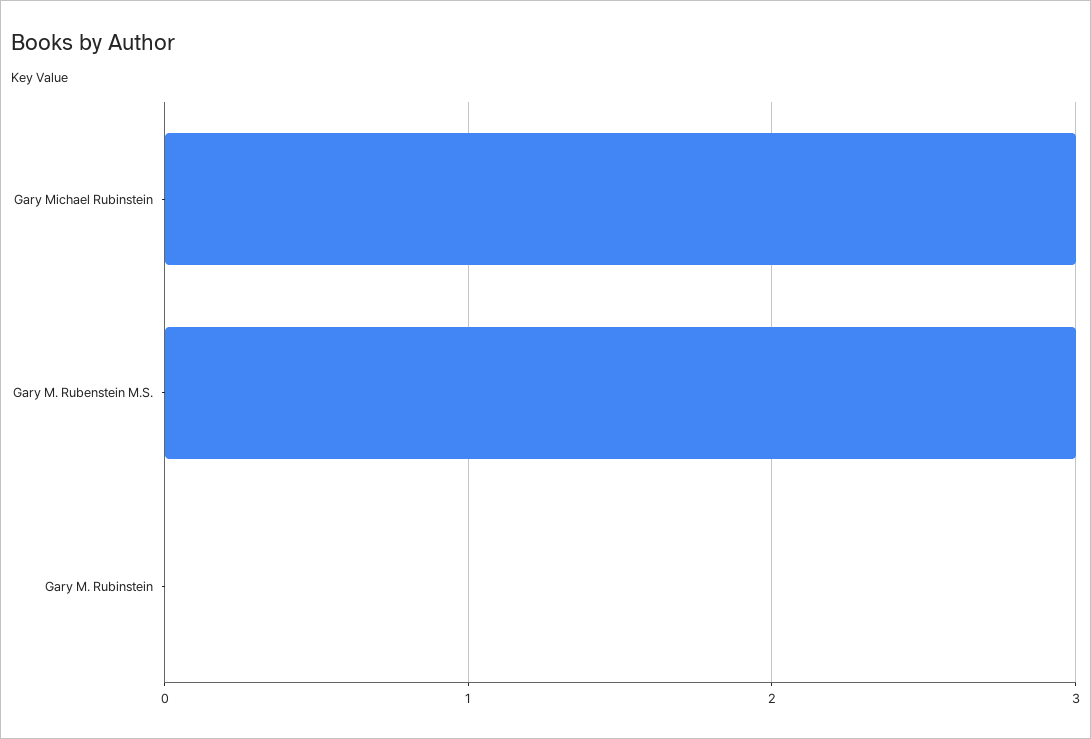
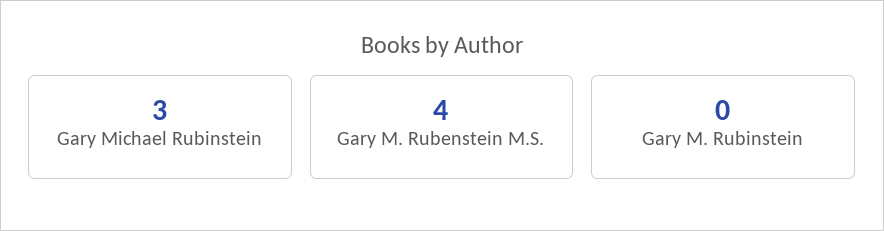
  {
    "Gary Michael Rubinstein": 3,
-   "Gary M. Rubenstein M.S.": 3,
+   "Gary M. Rubenstein M.S.": 4,
    "Gary M. Rubinstein": 0
  }

